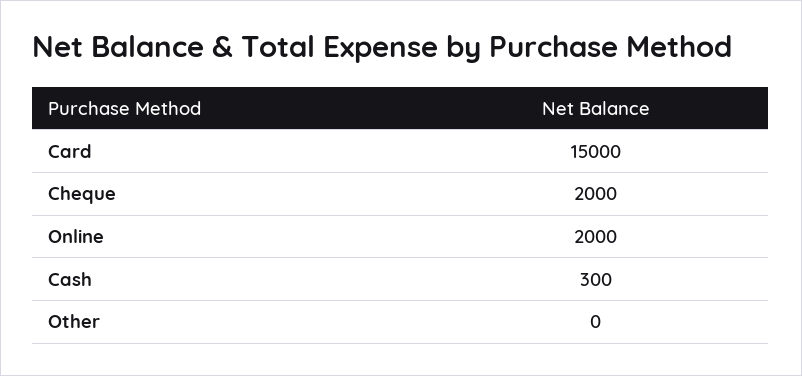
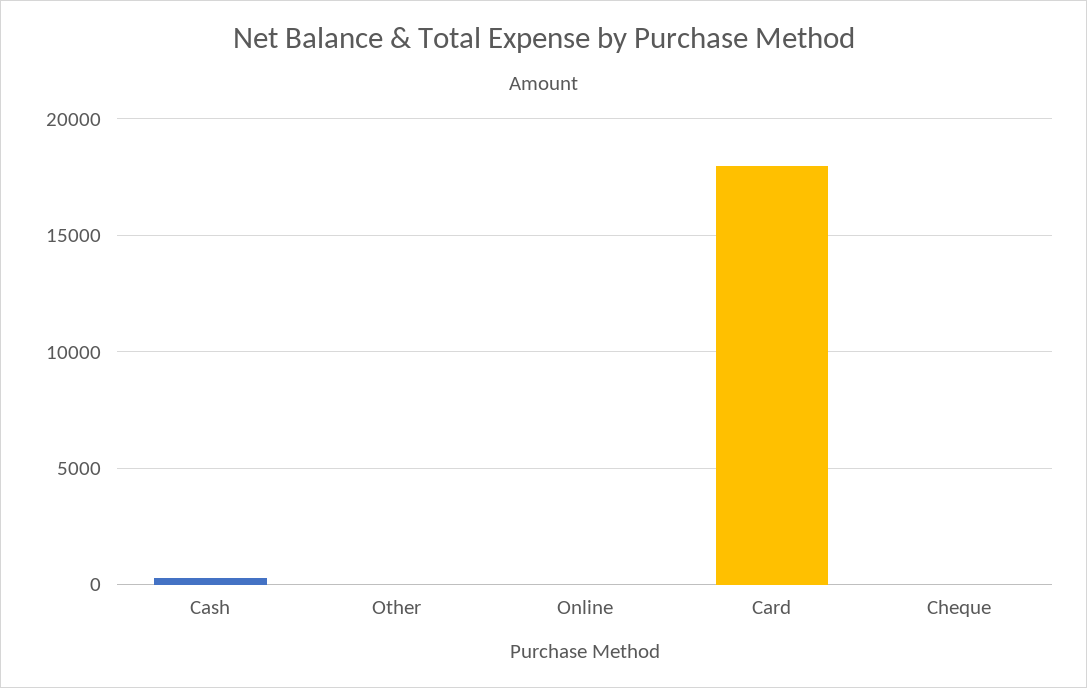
  {
-   "Card": 15000,
+   "Card": 18000,
-   "Cheque": 2000,
+   "Cheque": 0,
-   "Online": 2000,
+   "Online": 0,
    "Cash": 300,
    "Other": 0
  }

